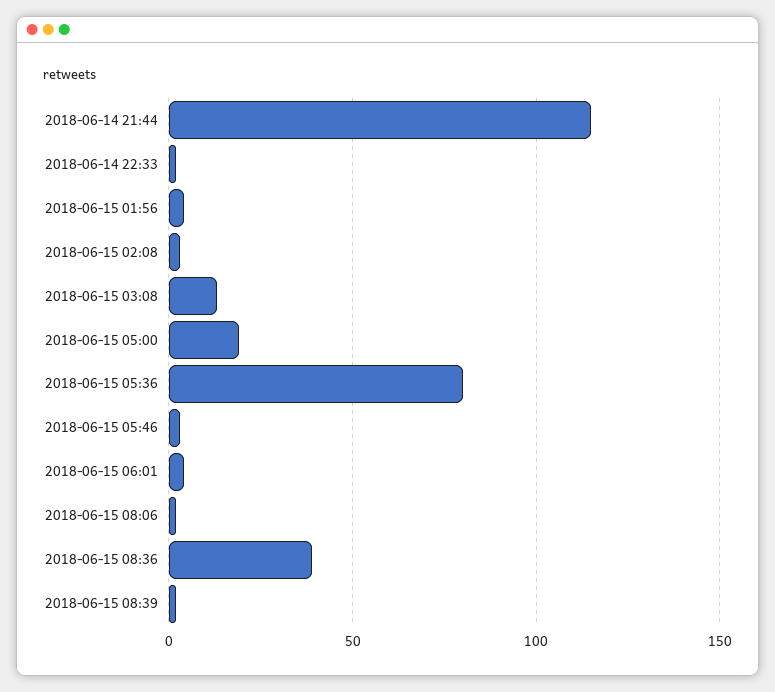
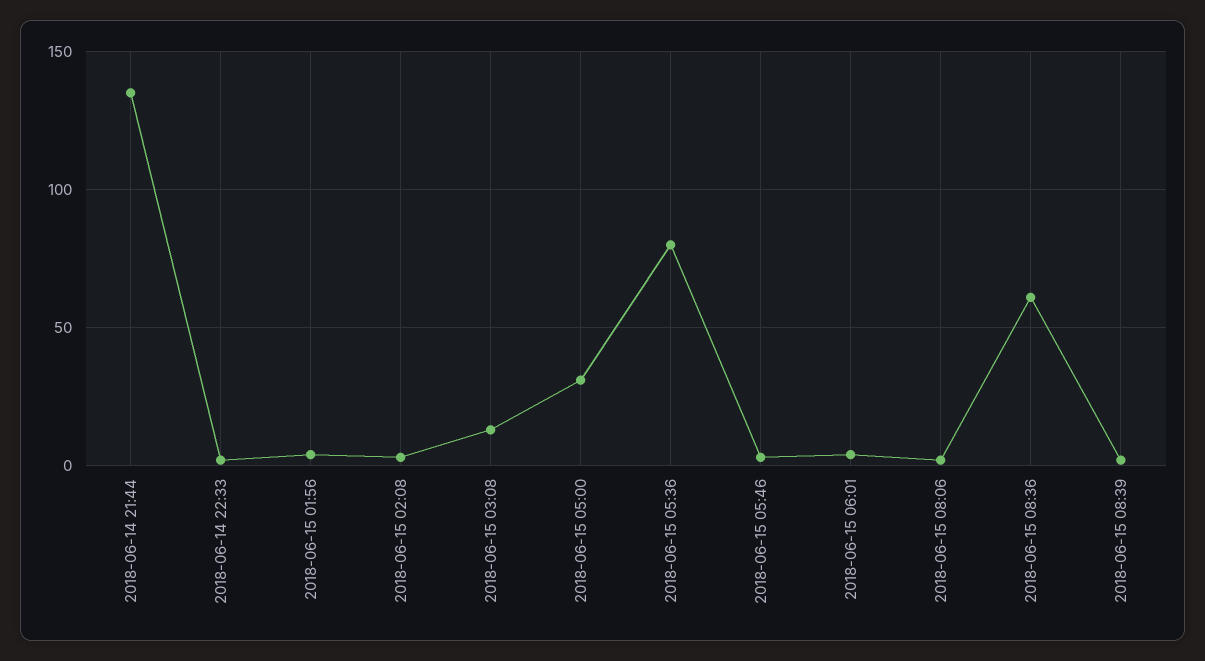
  {
-   "2018-06-14 21:44": 115,
+   "2018-06-14 21:44": 135,
    "2018-06-14 22:33": 0,
    "2018-06-15 01:56": 5,
    "2018-06-15 02:08": 5,
    "2018-06-15 03:08": 15,
-   "2018-06-15 05:00": 20,
+   "2018-06-15 05:00": 30,
    "2018-06-15 05:36": 80,
    "2018-06-15 05:46": 5,
    "2018-06-15 06:01": 5,
    "2018-06-15 08:06": 0,
-   "2018-06-15 08:36": 40,
+   "2018-06-15 08:36": 60,
    "2018-06-15 08:39": 0
  }

